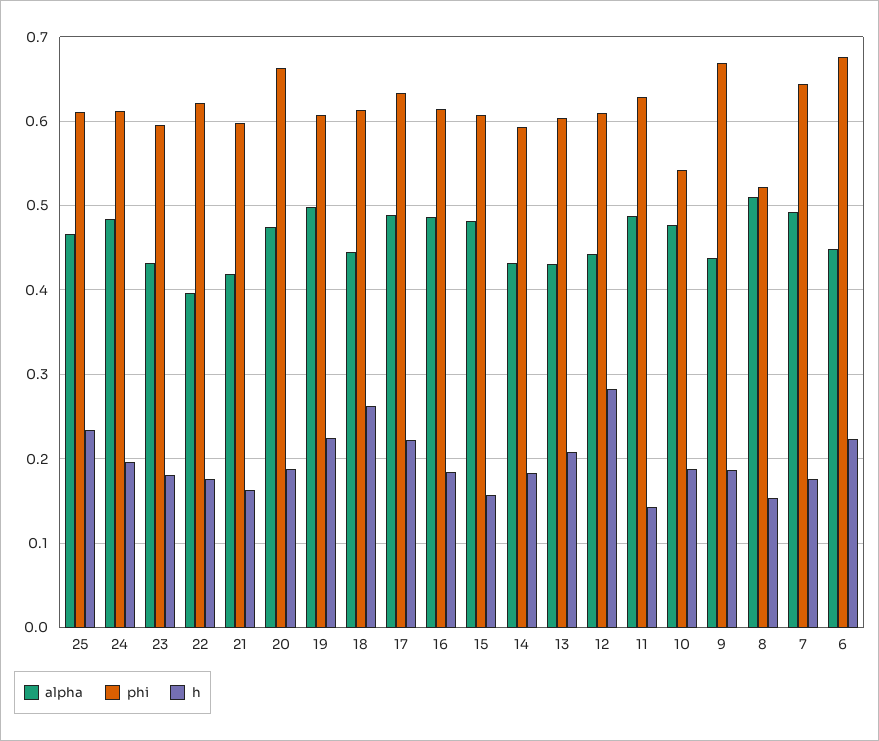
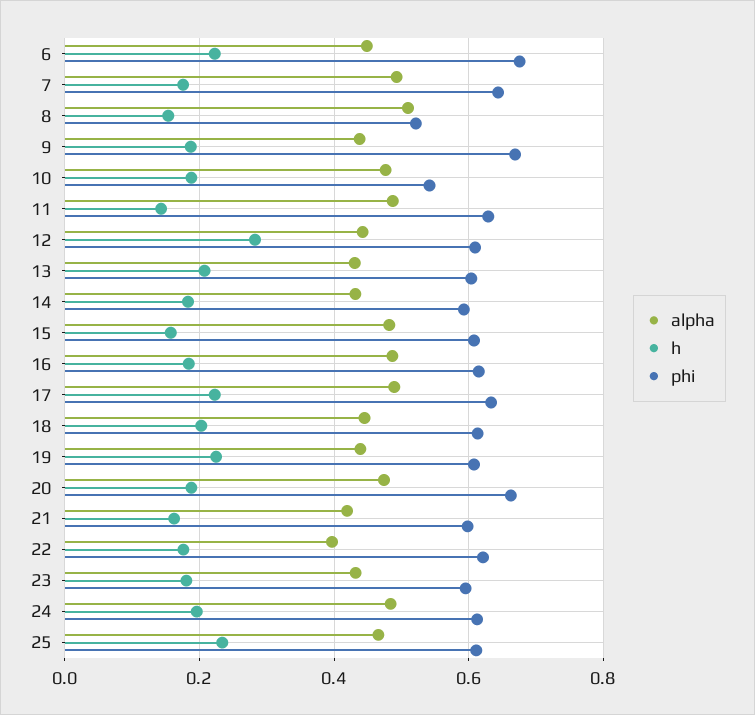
  {
    "alpha": {
      "25": 0.47,
      "24": 0.48,
      "23": 0.43,
      "22": 0.4,
      "21": 0.42,
      "20": 0.47,
-     "19": 0.5,
+     "19": 0.44,
      "18": 0.45,
      "17": 0.49,
      "16": 0.49,
      "15": 0.48,
      "14": 0.43,
      "13": 0.43,
      "12": 0.44,
      "11": 0.49,
      "10": 0.48,
      "9": 0.44,
      "8": 0.51,
      "7": 0.49,
      "6": 0.45
    },
    "phi": {
      "25": 0.61,
      "24": 0.61,
      "23": 0.6,
      "22": 0.62,
      "21": 0.6,
      "20": 0.66,
      "19": 0.61,
      "18": 0.61,
      "17": 0.63,
      "16": 0.61,
      "15": 0.61,
      "14": 0.59,
      "13": 0.6,
      "12": 0.61,
      "11": 0.63,
      "10": 0.54,
      "9": 0.67,
      "8": 0.52,
      "7": 0.64,
      "6": 0.68
    },
    "h": {
      "25": 0.23,
      "24": 0.2,
      "23": 0.18,
      "22": 0.18,
      "21": 0.16,
      "20": 0.19,
      "19": 0.22,
-     "18": 0.26,
+     "18": 0.2,
      "17": 0.22,
      "16": 0.18,
      "15": 0.16,
      "14": 0.18,
      "13": 0.21,
      "12": 0.28,
      "11": 0.14,
      "10": 0.19,
      "9": 0.19,
      "8": 0.15,
      "7": 0.18,
      "6": 0.22
    }
  }

